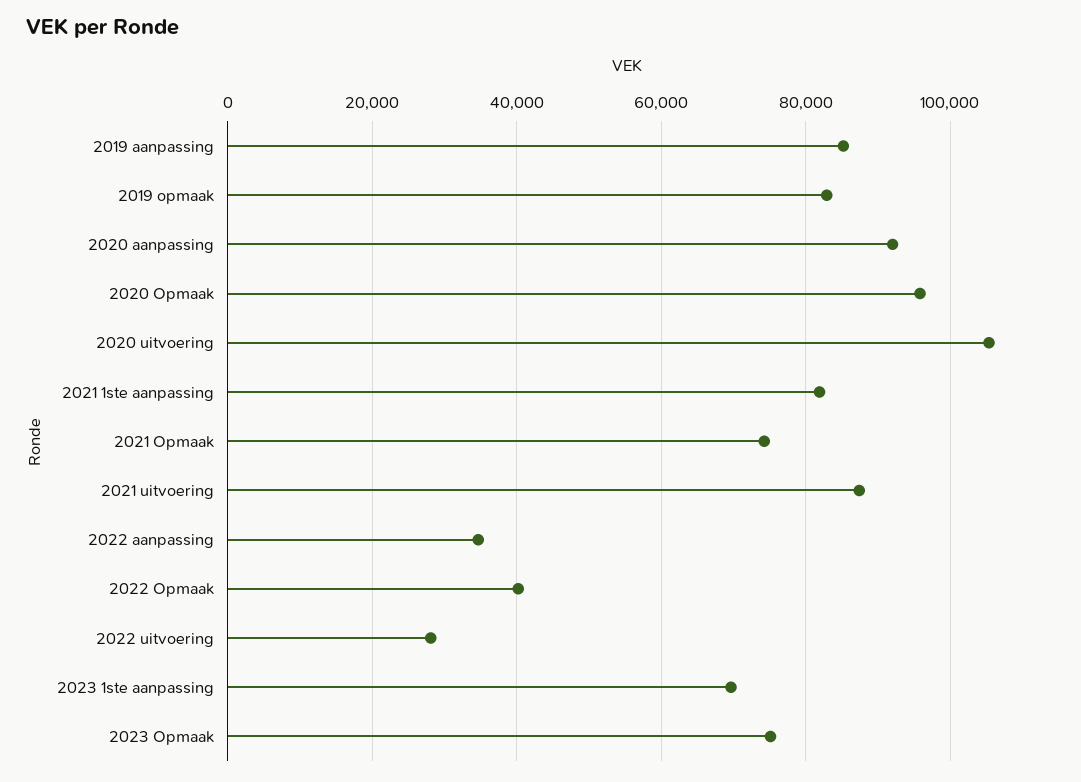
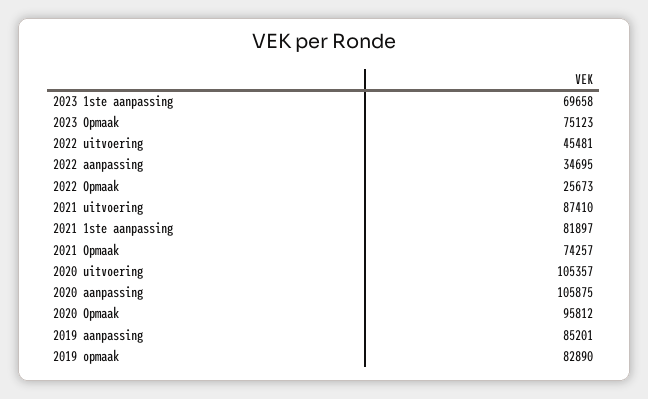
  {
    "2019 aanpassing": 85201,
    "2019 opmaak": 82890,
-   "2020 aanpassing": 92000,
+   "2020 aanpassing": 105875,
    "2020 Opmaak": 95812,
    "2020 uitvoering": 105357,
    "2021 1ste aanpassing": 81897,
    "2021 Opmaak": 74257,
    "2021 uitvoering": 87410,
    "2022 aanpassing": 34695,
-   "2022 Opmaak": 40000,
+   "2022 Opmaak": 25673,
-   "2022 uitvoering": 28000,
+   "2022 uitvoering": 45481,
    "2023 1ste aanpassing": 69658,
    "2023 Opmaak": 75123
  }

